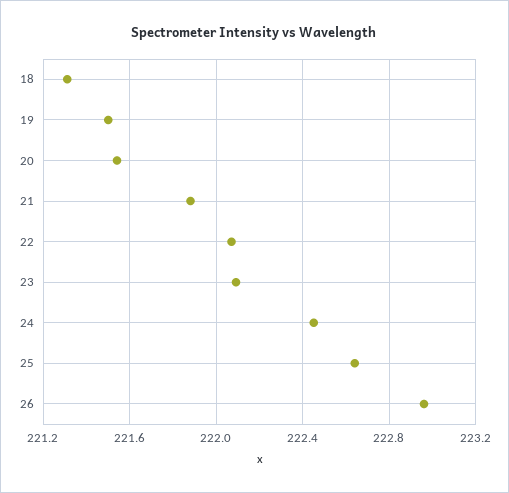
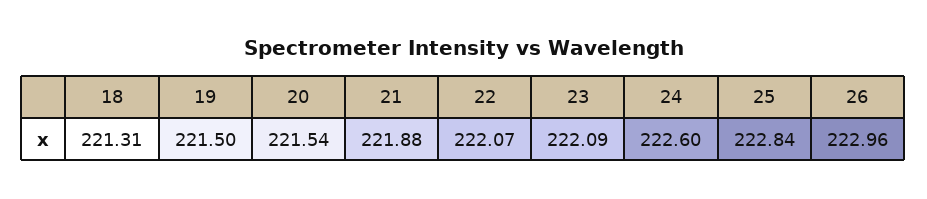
  {
    "18": 221.31,
    "19": 221.5,
    "20": 221.54,
    "21": 221.88,
    "22": 222.07,
    "23": 222.09,
-   "24": 222.45,
+   "24": 222.6,
-   "25": 222.65,
+   "25": 222.84,
    "26": 222.96
  }

